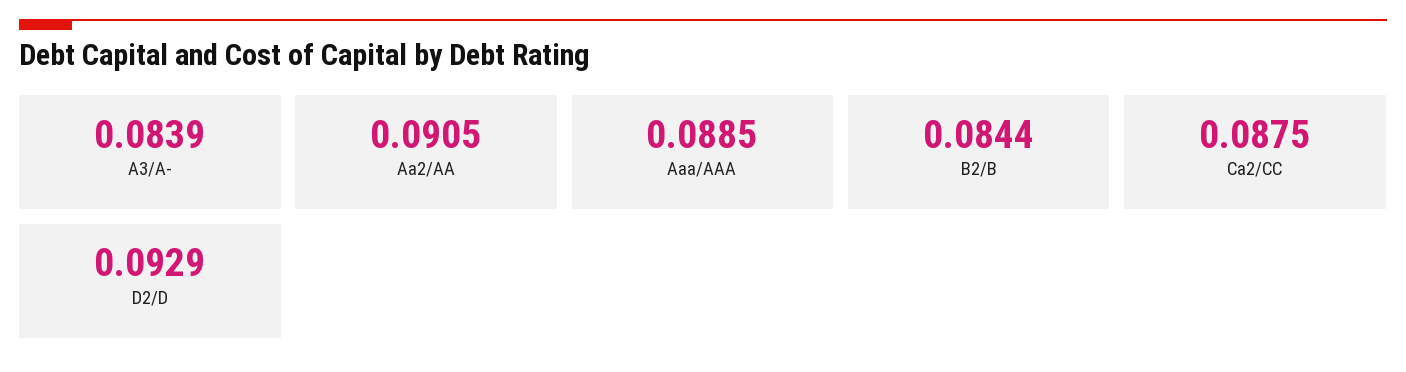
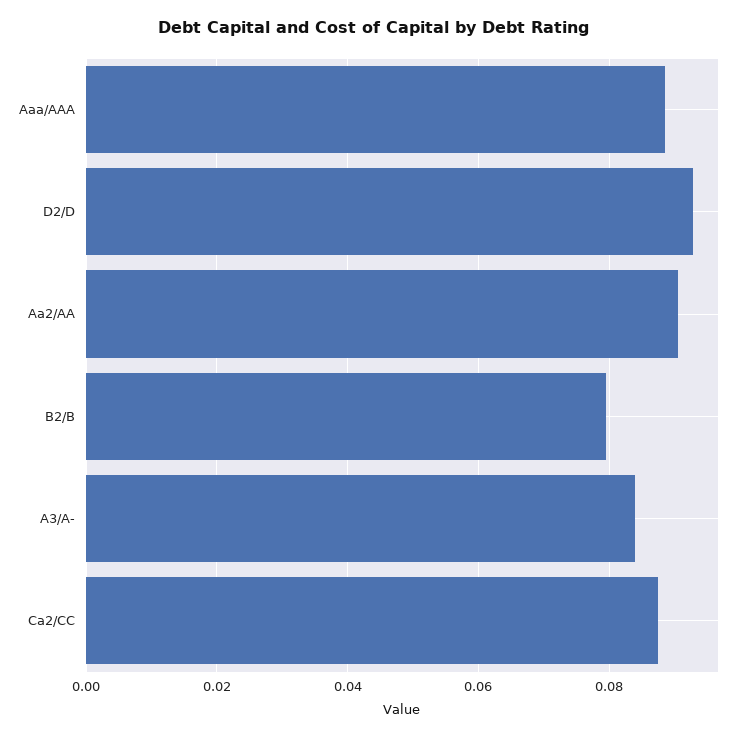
  {
    "A3/A-": 0.0839,
    "Aa2/AA": 0.0905,
    "Aaa/AAA": 0.0885,
-   "B2/B": 0.0844,
+   "B2/B": 0.08,
    "Ca2/CC": 0.0875,
    "D2/D": 0.0929
  }

